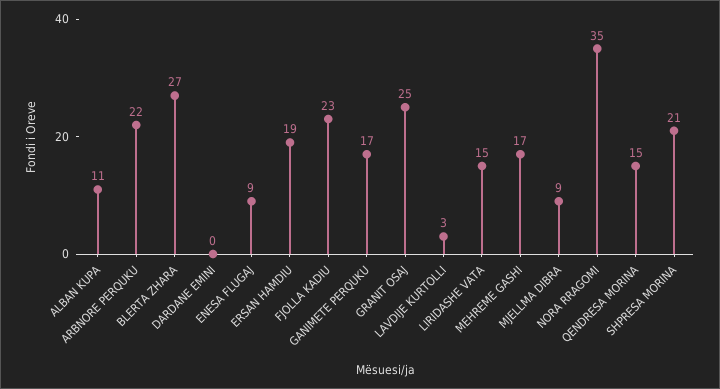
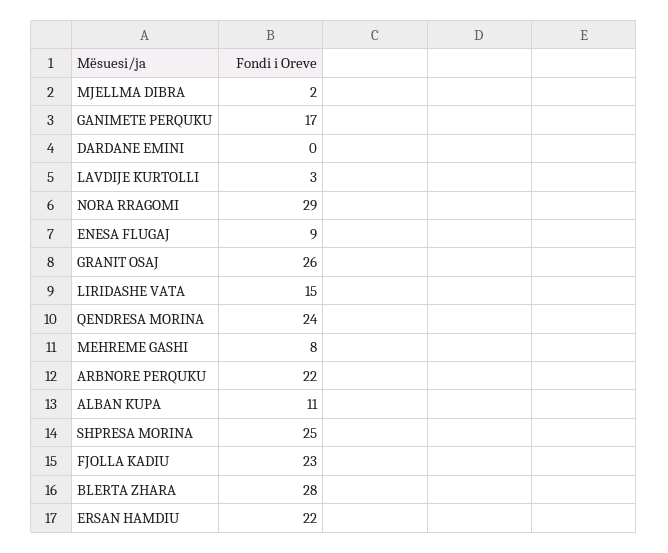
  {
    "ALBAN KUPA": 11,
    "ARBNORE PERQUKU": 22,
-   "BLERTA ZHARA": 27,
+   "BLERTA ZHARA": 28,
    "DARDANE EMINI": 0,
    "ENESA FLUGAJ": 9,
-   "ERSAN HAMDIU": 19,
+   "ERSAN HAMDIU": 22,
    "FJOLLA KADIU": 23,
    "GANIMETE PERQUKU": 17,
-   "GRANIT OSAJ": 25,
+   "GRANIT OSAJ": 26,
    "LAVDIJE KURTOLLI": 3,
    "LIRIDASHE VATA": 15,
-   "MEHREME GASHI": 17,
+   "MEHREME GASHI": 8,
-   "MJELLMA DIBRA": 9,
+   "MJELLMA DIBRA": 2,
-   "NORA RRAGOMI": 35,
+   "NORA RRAGOMI": 29,
-   "QENDRESA MORINA": 15,
+   "QENDRESA MORINA": 24,
-   "SHPRESA MORINA": 21
+   "SHPRESA MORINA": 25
  }

